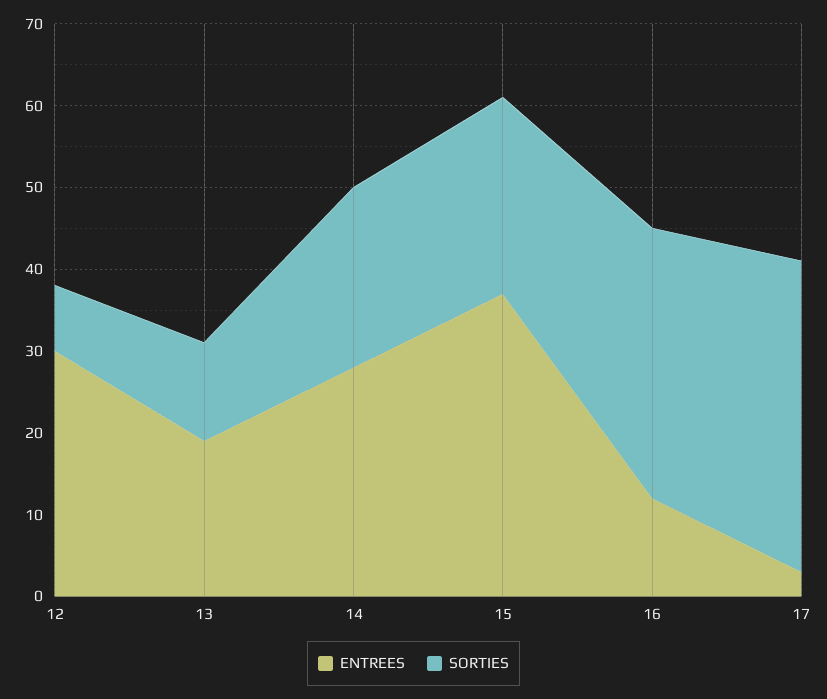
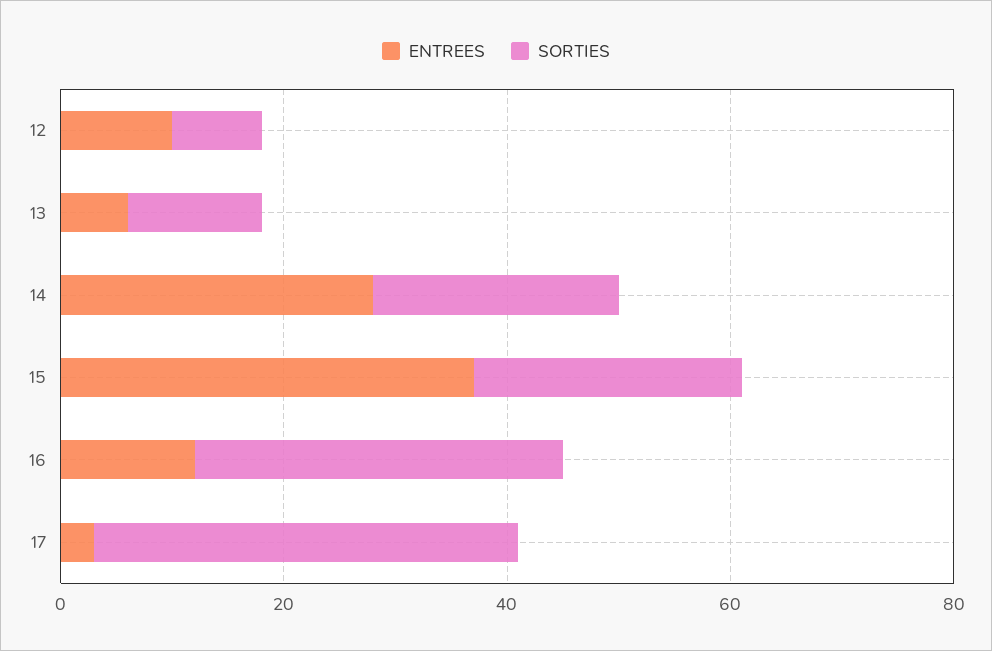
  {
    "ENTREES": {
-     "12": 30,
+     "12": 10,
-     "13": 19,
+     "13": 5,
      "14": 28,
      "15": 37,
      "16": 12,
      "17": 3
    },
    "SORTIES": {
      "12": 8,
      "13": 12,
      "14": 22,
      "15": 24,
      "16": 33,
      "17": 38
    }
  }

